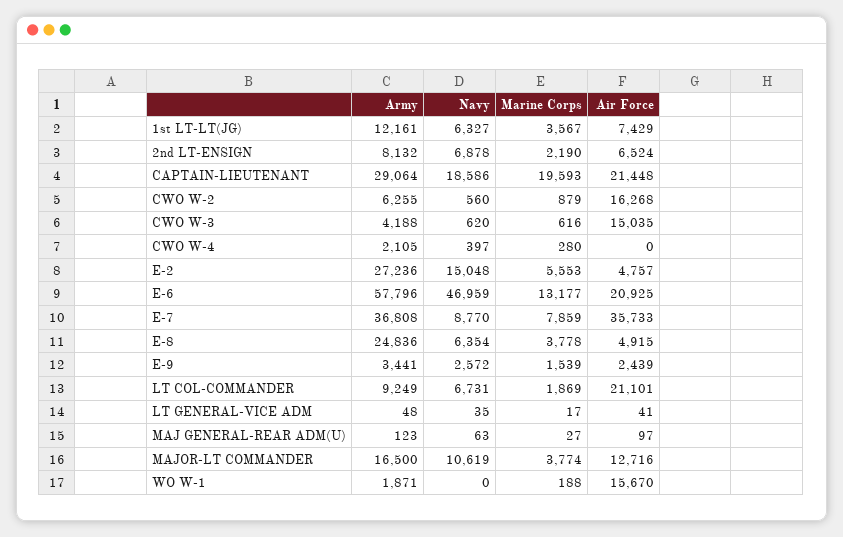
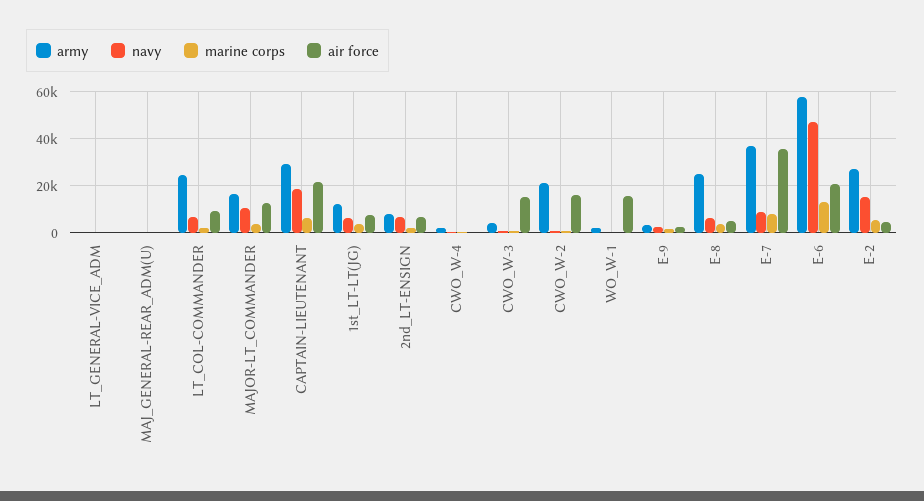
  {
    "Army": {
      "1st LT-LT(JG)": 12161,
      "2nd LT-ENSIGN": 8132,
      "CAPTAIN-LIEUTENANT": 29064,
-     "CWO W-2": 6255,
+     "CWO W-2": 20000,
      "CWO W-3": 4188,
      "CWO W-4": 2105,
      "E-2": 27236,
      "E-6": 57796,
      "E-7": 36808,
      "E-8": 24836,
      "E-9": 3441,
-     "LT COL-COMMANDER": 9249,
+     "LT COL-COMMANDER": 25000,
      "LT GENERAL-VICE ADM": 48,
      "MAJ GENERAL-REAR ADM(U)": 123,
      "MAJOR-LT COMMANDER": 16500,
      "WO W-1": 1871
    },
    "Navy": {
      "1st LT-LT(JG)": 6327,
      "2nd LT-ENSIGN": 6878,
      "CAPTAIN-LIEUTENANT": 18586,
      "CWO W-2": 560,
      "CWO W-3": 620,
      "CWO W-4": 397,
      "E-2": 15048,
      "E-6": 46959,
      "E-7": 8770,
      "E-8": 6354,
      "E-9": 2572,
      "LT COL-COMMANDER": 6731,
      "LT GENERAL-VICE ADM": 35,
      "MAJ GENERAL-REAR ADM(U)": 63,
      "MAJOR-LT COMMANDER": 10619,
      "WO W-1": 0
    },
    "Marine Corps": {
      "1st LT-LT(JG)": 3567,
      "2nd LT-ENSIGN": 2190,
-     "CAPTAIN-LIEUTENANT": 19593,
+     "CAPTAIN-LIEUTENANT": 5000,
      "CWO W-2": 879,
      "CWO W-3": 616,
      "CWO W-4": 280,
      "E-2": 5553,
      "E-6": 13177,
      "E-7": 7859,
      "E-8": 3778,
      "E-9": 1539,
      "LT COL-COMMANDER": 1869,
      "LT GENERAL-VICE ADM": 17,
      "MAJ GENERAL-REAR ADM(U)": 27,
      "MAJOR-LT COMMANDER": 3774,
      "WO W-1": 188
    },
    "Air Force": {
      "1st LT-LT(JG)": 7429,
      "2nd LT-ENSIGN": 6524,
      "CAPTAIN-LIEUTENANT": 21448,
      "CWO W-2": 16268,
      "CWO W-3": 15035,
      "CWO W-4": 0,
      "E-2": 4757,
      "E-6": 20925,
      "E-7": 35733,
      "E-8": 4915,
      "E-9": 2439,
-     "LT COL-COMMANDER": 21101,
+     "LT COL-COMMANDER": 10000,
      "LT GENERAL-VICE ADM": 41,
      "MAJ GENERAL-REAR ADM(U)": 97,
      "MAJOR-LT COMMANDER": 12716,
      "WO W-1": 15670
    }
  }

